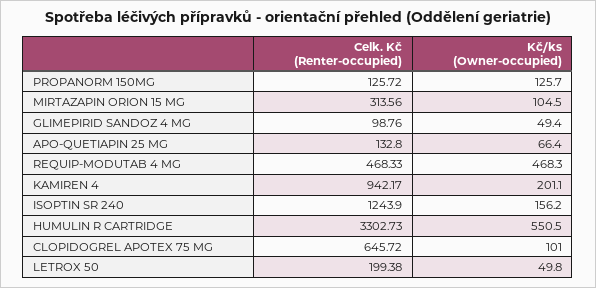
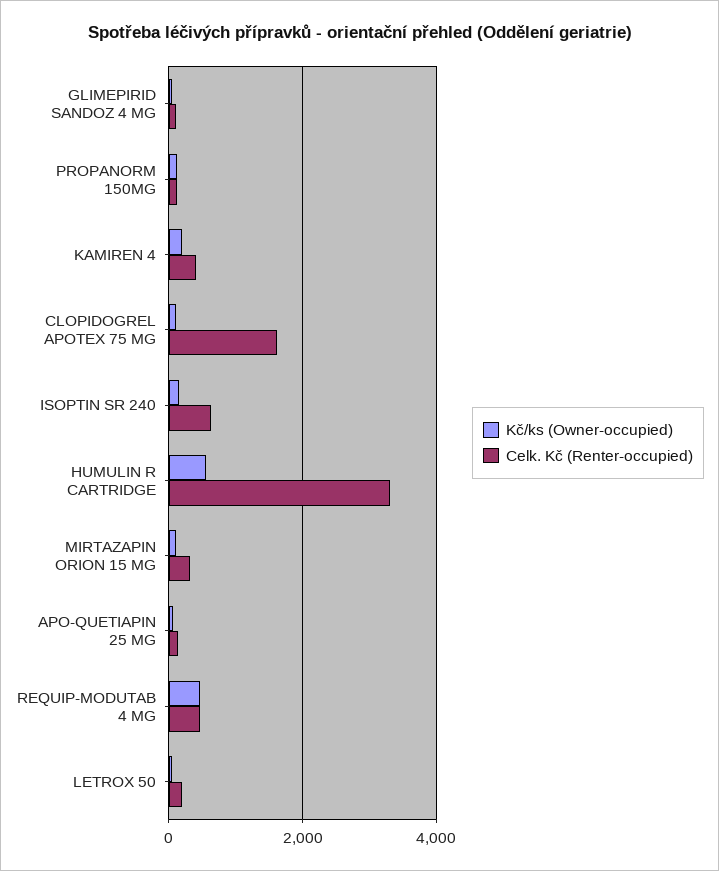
  {
    "Celk. Kč (Renter-occupied)": {
      "PROPANORM 150MG": 125.72,
      "MIRTAZAPIN ORION 15 MG": 313.56,
      "GLIMEPIRID SANDOZ 4 MG": 98.76,
      "APO-QUETIAPIN 25 MG": 132.8,
      "REQUIP-MODUTAB 4 MG": 468.33,
-     "KAMIREN 4": 942.17,
+     "KAMIREN 4": 400,
-     "ISOPTIN SR 240": 1243.9,
+     "ISOPTIN SR 240": 600,
      "HUMULIN R CARTRIDGE": 3302.73,
-     "CLOPIDOGREL APOTEX 75 MG": 645.72,
+     "CLOPIDOGREL APOTEX 75 MG": 1600,
      "LETROX 50": 199.38
    },
    "Kč/ks (Owner-occupied)": {
      "PROPANORM 150MG": 125.7,
      "MIRTAZAPIN ORION 15 MG": 104.5,
      "GLIMEPIRID SANDOZ 4 MG": 49.4,
      "APO-QUETIAPIN 25 MG": 66.4,
      "REQUIP-MODUTAB 4 MG": 468.3,
      "KAMIREN 4": 201.1,
      "ISOPTIN SR 240": 156.2,
      "HUMULIN R CARTRIDGE": 550.5,
      "CLOPIDOGREL APOTEX 75 MG": 101,
      "LETROX 50": 49.8
    }
  }

